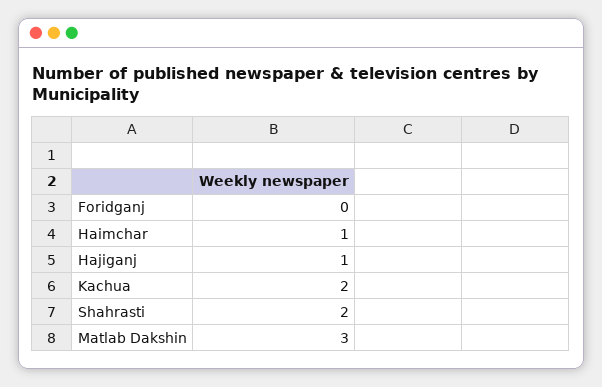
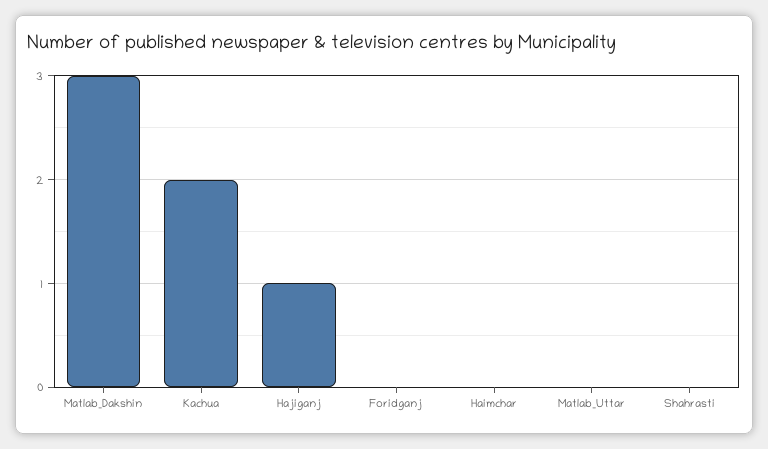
  {
    "Foridganj": 0,
-   "Haimchar": 1,
+   "Haimchar": 0,
    "Hajiganj": 1,
    "Kachua": 2,
-   "Shahrasti": 2,
+   "Shahrasti": 0,
-   "Matlab Dakshin": 3
+   "Matlab Dakshin": 3,
+   "Matlab_Uttar": 0
  }

